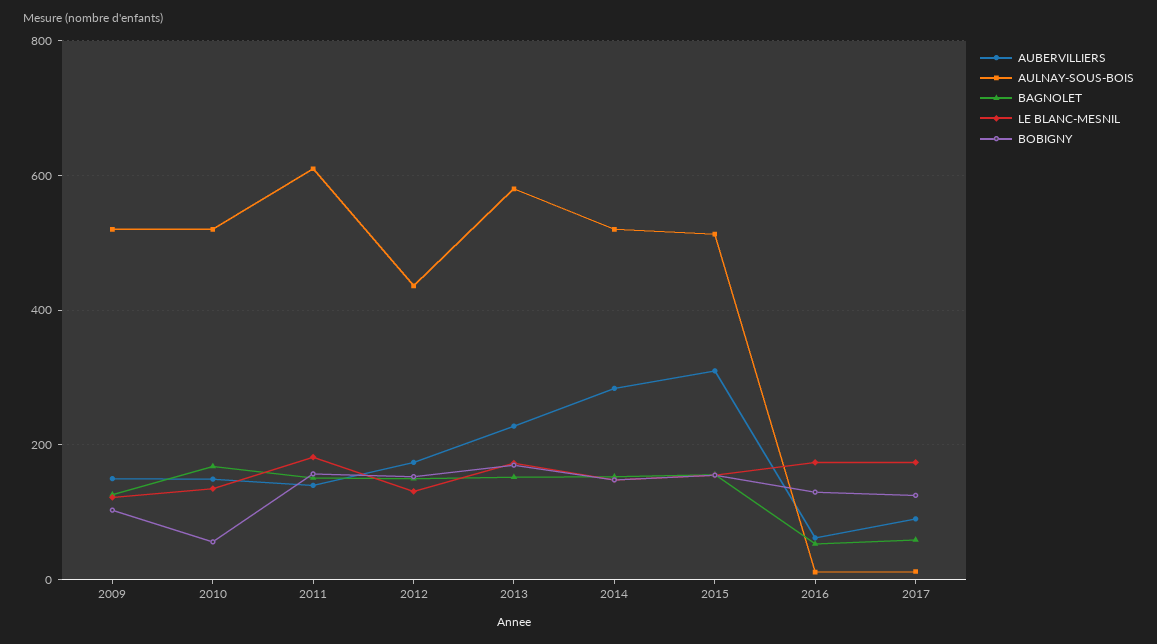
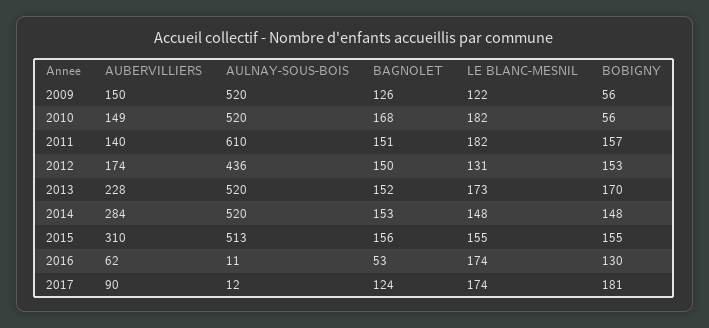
  {
    "AUBERVILLIERS": {
      "2009": 150,
      "2010": 149,
      "2011": 140,
      "2012": 174,
      "2013": 228,
      "2014": 284,
      "2015": 310,
      "2016": 62,
      "2017": 90
    },
    "AULNAY-SOUS-BOIS": {
      "2009": 520,
      "2010": 520,
      "2011": 610,
      "2012": 436,
-     "2013": 580,
+     "2013": 520,
      "2014": 520,
      "2015": 513,
      "2016": 11,
      "2017": 12
    },
    "BAGNOLET": {
      "2009": 126,
      "2010": 168,
      "2011": 151,
      "2012": 150,
      "2013": 152,
      "2014": 153,
      "2015": 156,
      "2016": 53,
-     "2017": 60
+     "2017": 124
    },
    "LE BLANC-MESNIL": {
      "2009": 122,
-     "2010": 140,
+     "2010": 182,
      "2011": 182,
      "2012": 131,
      "2013": 173,
      "2014": 148,
      "2015": 155,
      "2016": 174,
      "2017": 174
    },
    "BOBIGNY": {
-     "2009": 100,
+     "2009": 56,
      "2010": 56,
      "2011": 157,
      "2012": 153,
      "2013": 170,
      "2014": 148,
      "2015": 155,
      "2016": 130,
-     "2017": 120
+     "2017": 181
    }
  }

